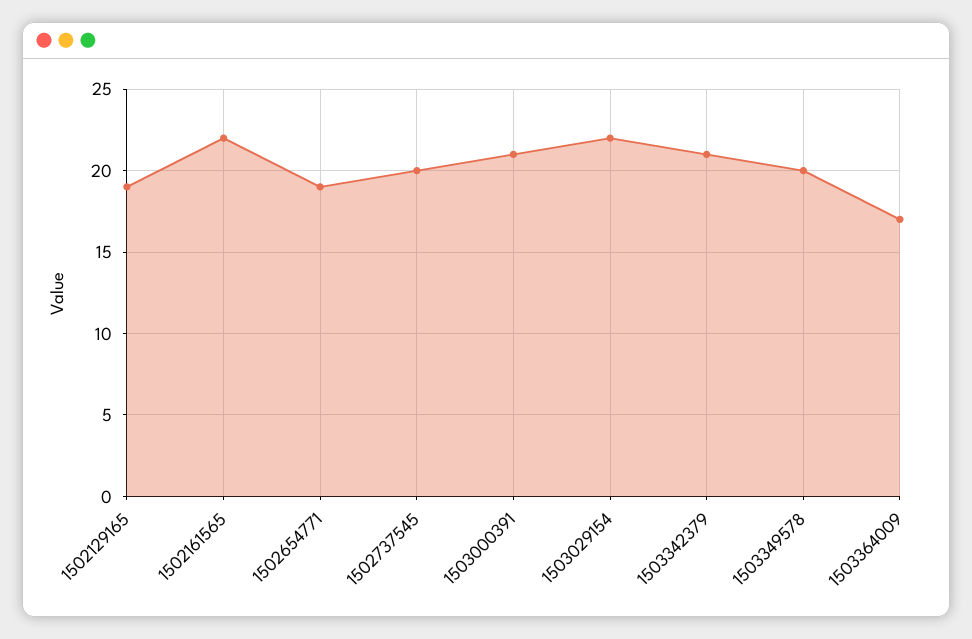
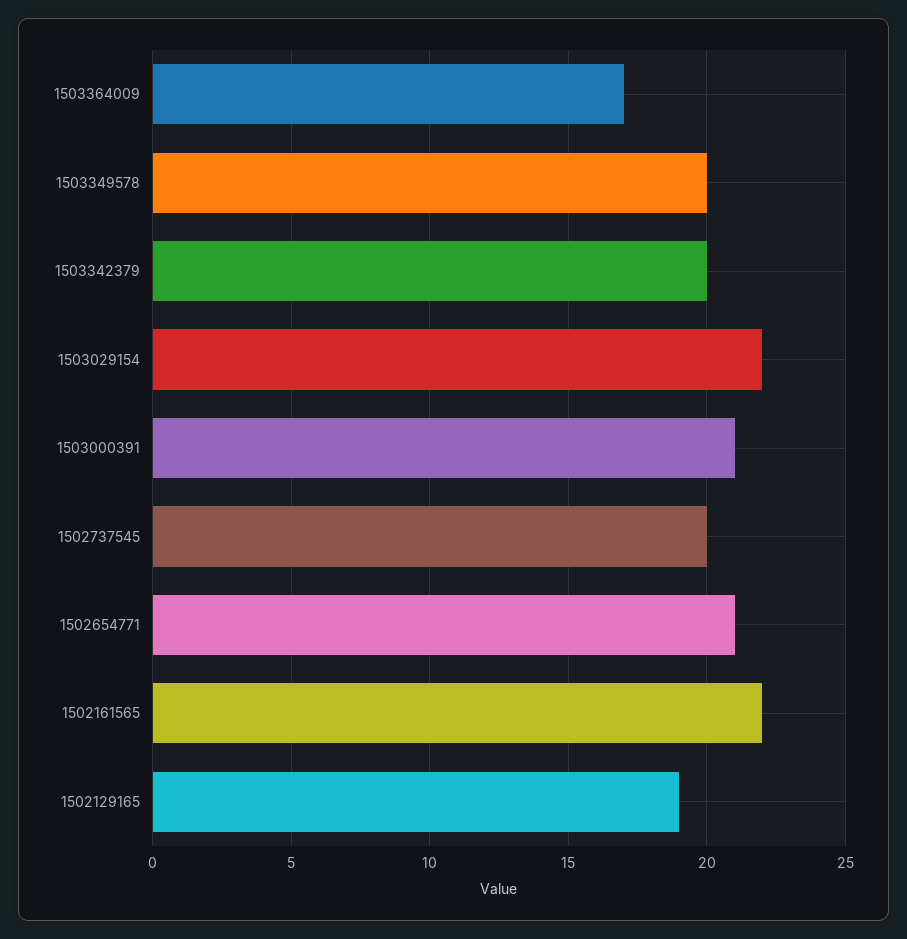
  {
    "1502129165": 19,
    "1502161565": 22,
-   "1502654771": 19,
+   "1502654771": 21,
    "1502737545": 20,
    "1503000391": 21,
    "1503029154": 22,
-   "1503342379": 21,
+   "1503342379": 20,
    "1503349578": 20,
    "1503364009": 17
  }

